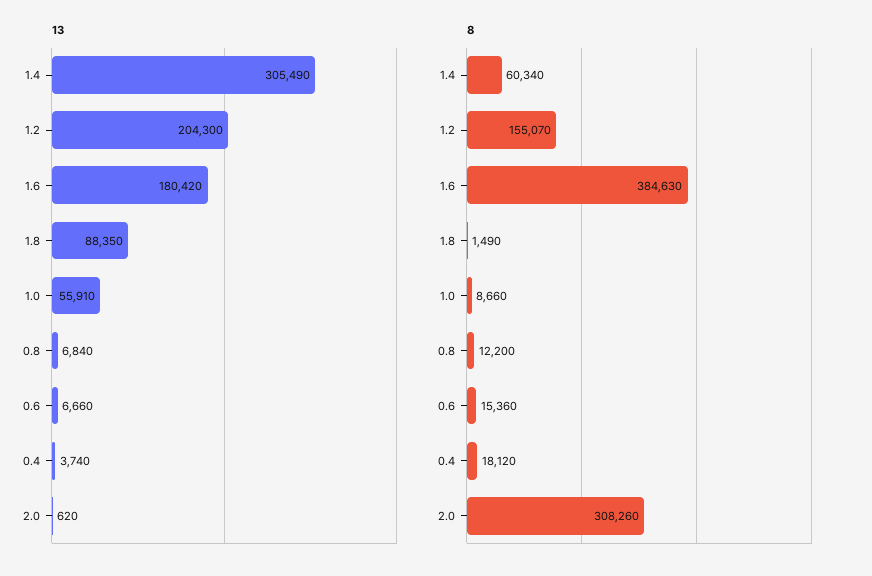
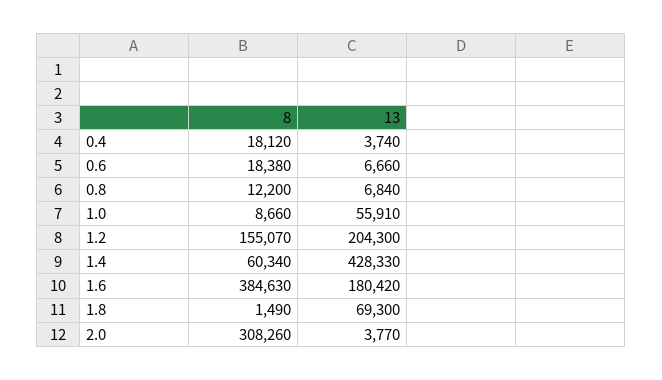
  {
    "13": {
-     "1.4": 305490,
+     "1.4": 428330,
      "1.2": 204300,
      "1.6": 180420,
-     "1.8": 88350,
+     "1.8": 69300,
      "1.0": 55910,
      "0.8": 6840,
      "0.6": 6660,
      "0.4": 3740,
-     "2.0": 620
+     "2.0": 3770
    },
    "8": {
      "1.4": 60340,
      "1.2": 155070,
      "1.6": 384630,
      "1.8": 1490,
      "1.0": 8660,
      "0.8": 12200,
-     "0.6": 15360,
+     "0.6": 18380,
      "0.4": 18120,
      "2.0": 308260
    }
  }

